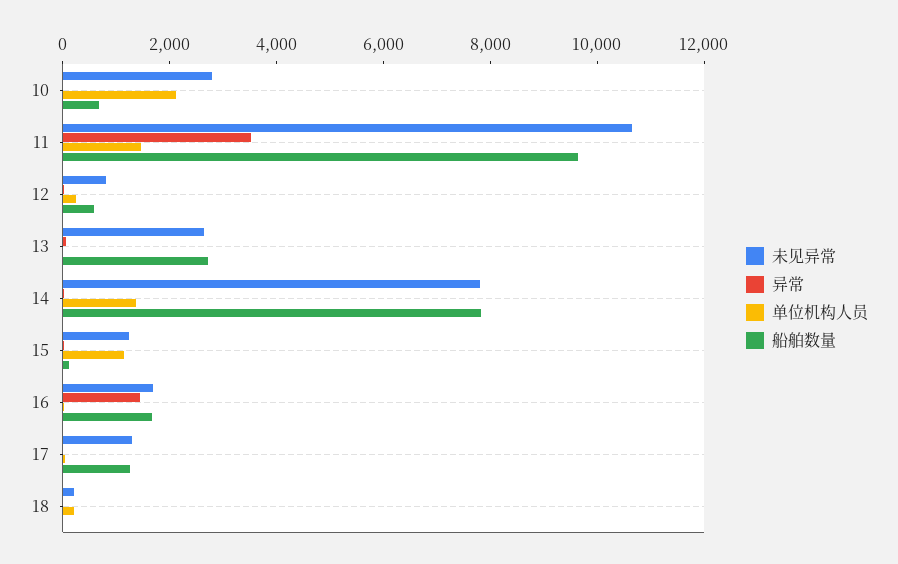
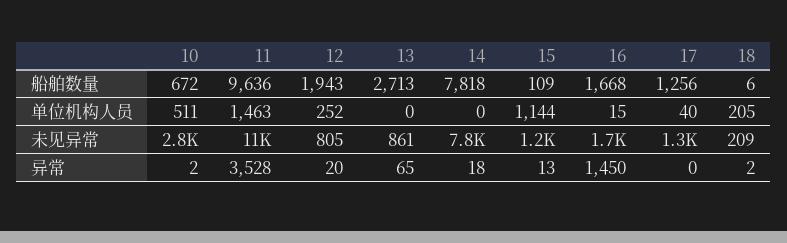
  {
    "未见异常": {
      "10": 2800,
      "11": 11000,
      "12": 805,
-     "13": 2500,
+     "13": 861,
      "14": 7800,
      "15": 1200,
      "16": 1700,
      "17": 1300,
      "18": 209
    },
    "异常": {
      "10": 2,
      "11": 3528,
      "12": 20,
      "13": 65,
      "14": 18,
      "15": 13,
      "16": 1450,
      "17": 0,
      "18": 2
    },
    "单位机构人员": {
-     "10": 2000,
+     "10": 511,
      "11": 1463,
      "12": 252,
      "13": 0,
-     "14": 1500,
+     "14": 0,
      "15": 1144,
      "16": 15,
      "17": 40,
      "18": 205
    },
    "船舶数量": {
      "10": 672,
      "11": 9636,
-     "12": 500,
+     "12": 1943,
      "13": 2713,
      "14": 7818,
      "15": 109,
      "16": 1668,
      "17": 1256,
      "18": 6
    }
  }

